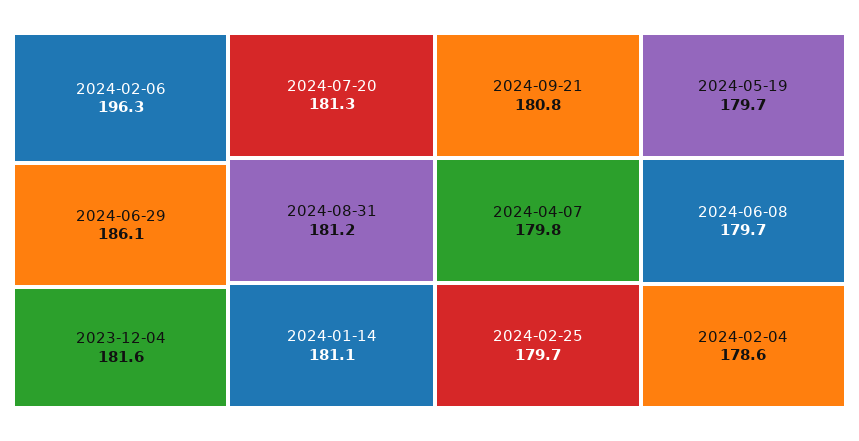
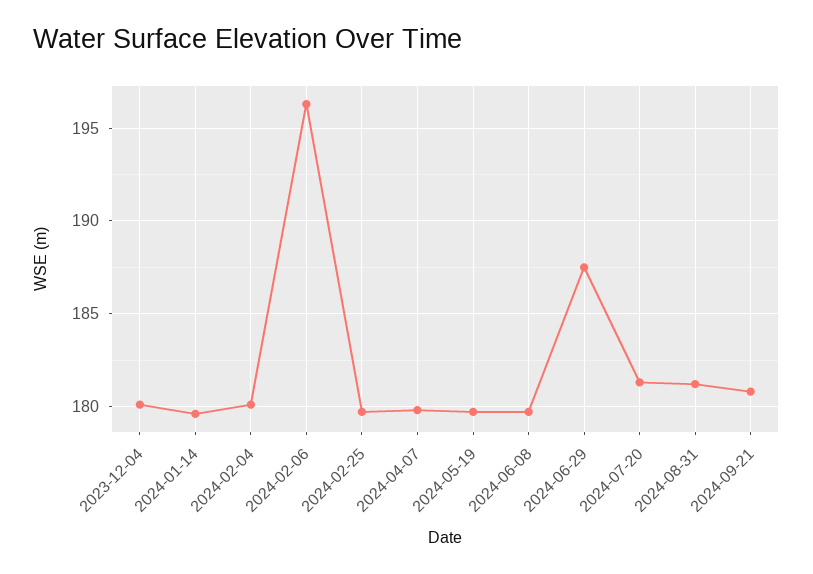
  {
    "2024-02-06": 196.3,
-   "2024-06-29": 186.1,
+   "2024-06-29": 187.5,
-   "2023-12-04": 181.6,
+   "2023-12-04": 180,
    "2024-07-20": 181.3,
    "2024-08-31": 181.2,
-   "2024-01-14": 181.1,
+   "2024-01-14": 179.5,
    "2024-09-21": 180.8,
    "2024-04-07": 179.8,
    "2024-02-25": 179.7,
    "2024-05-19": 179.7,
    "2024-06-08": 179.7,
-   "2024-02-04": 178.6
+   "2024-02-04": 180
  }

